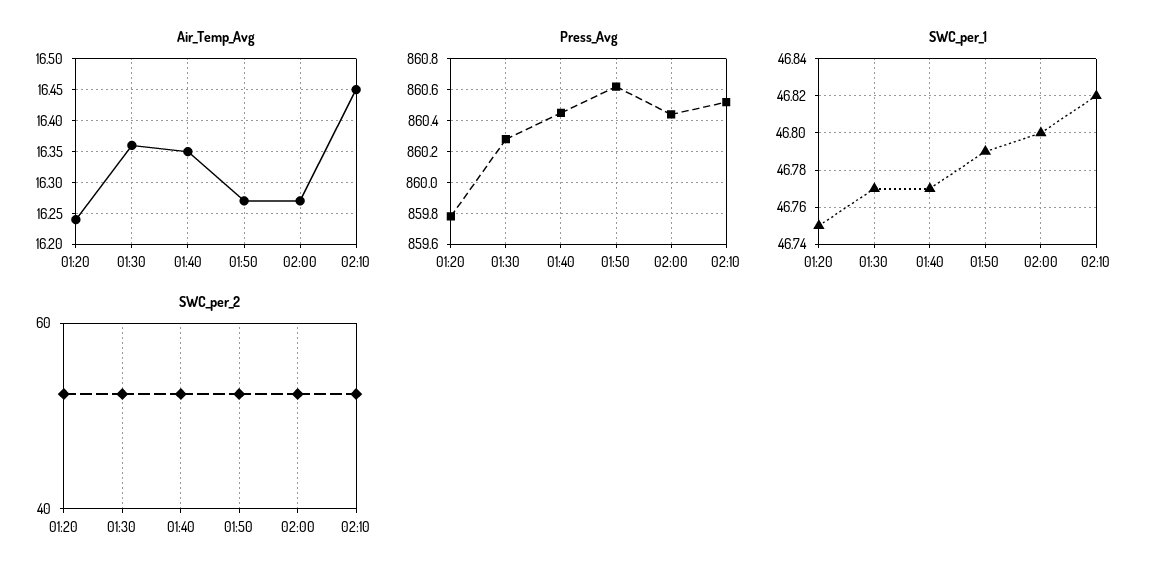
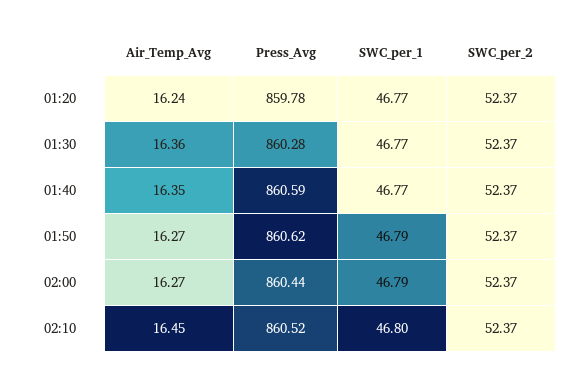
  {
    "Air_Temp_Avg": {
      "01:20": 16.24,
      "01:30": 16.36,
      "01:40": 16.35,
      "01:50": 16.27,
      "02:00": 16.27,
      "02:10": 16.45
    },
    "Press_Avg": {
      "01:20": 859.78,
      "01:30": 860.28,
-     "01:40": 860.45,
+     "01:40": 860.59,
      "01:50": 860.62,
      "02:00": 860.44,
      "02:10": 860.52
    },
    "SWC_per_1": {
-     "01:20": 46.75,
+     "01:20": 46.77,
      "01:30": 46.77,
      "01:40": 46.77,
      "01:50": 46.79,
-     "02:00": 46.8,
+     "02:00": 46.79,
-     "02:10": 46.82
+     "02:10": 46.8
    },
    "SWC_per_2": {
      "01:20": 52.37,
      "01:30": 52.37,
      "01:40": 52.37,
      "01:50": 52.37,
      "02:00": 52.37,
      "02:10": 52.37
    }
  }

